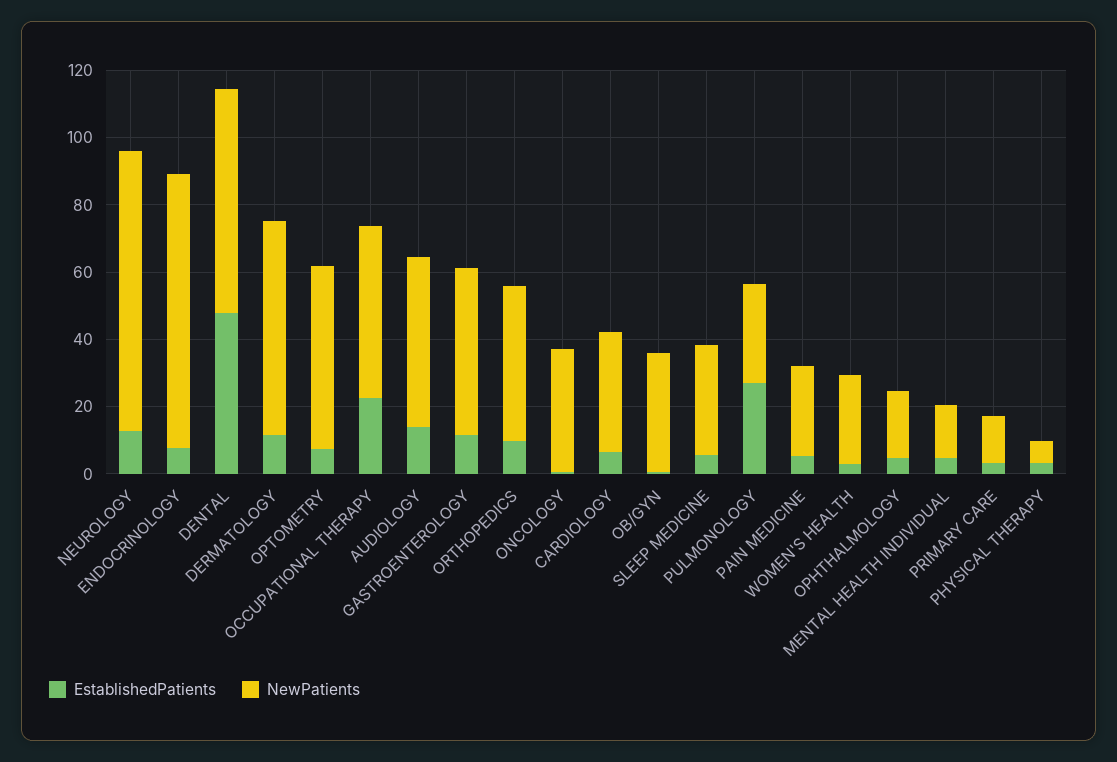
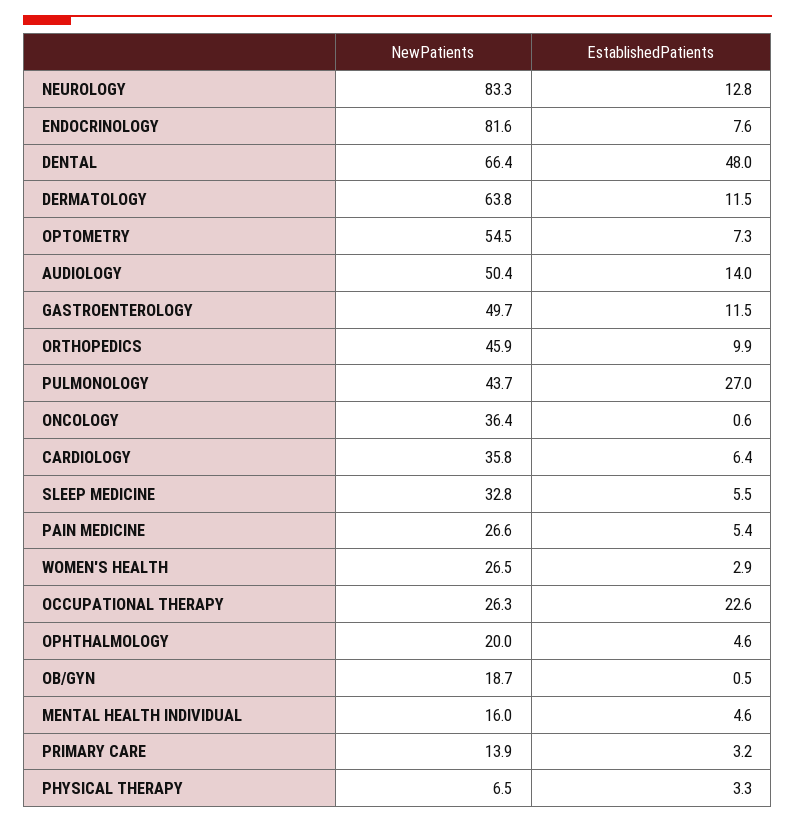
  {
    "EstablishedPatients": {
      "NEUROLOGY": 12.8,
      "ENDOCRINOLOGY": 7.6,
      "DENTAL": 48,
      "DERMATOLOGY": 11.5,
      "OPTOMETRY": 7.3,
      "OCCUPATIONAL THERAPY": 22.6,
      "AUDIOLOGY": 14,
      "GASTROENTEROLOGY": 11.5,
      "ORTHOPEDICS": 9.9,
      "ONCOLOGY": 0.6,
      "CARDIOLOGY": 6.4,
      "OB/GYN": 0.5,
      "SLEEP MEDICINE": 5.5,
      "PULMONOLOGY": 27,
      "PAIN MEDICINE": 5.4,
      "WOMEN'S HEALTH": 2.9,
      "OPHTHALMOLOGY": 4.6,
      "MENTAL HEALTH INDIVIDUAL": 4.6,
      "PRIMARY CARE": 3.2,
      "PHYSICAL THERAPY": 3.3
    },
    "NewPatients": {
      "NEUROLOGY": 83.3,
      "ENDOCRINOLOGY": 81.6,
      "DENTAL": 66.4,
      "DERMATOLOGY": 63.8,
      "OPTOMETRY": 54.5,
-     "OCCUPATIONAL THERAPY": 50,
+     "OCCUPATIONAL THERAPY": 26.3,
      "AUDIOLOGY": 50.4,
      "GASTROENTEROLOGY": 49.7,
      "ORTHOPEDICS": 45.9,
      "ONCOLOGY": 36.4,
      "CARDIOLOGY": 35.8,
-     "OB/GYN": 35,
+     "OB/GYN": 18.7,
      "SLEEP MEDICINE": 32.8,
-     "PULMONOLOGY": 30,
+     "PULMONOLOGY": 43.7,
      "PAIN MEDICINE": 26.6,
      "WOMEN'S HEALTH": 26.5,
      "OPHTHALMOLOGY": 20,
      "MENTAL HEALTH INDIVIDUAL": 16,
      "PRIMARY CARE": 13.9,
      "PHYSICAL THERAPY": 6.5
    }
  }

